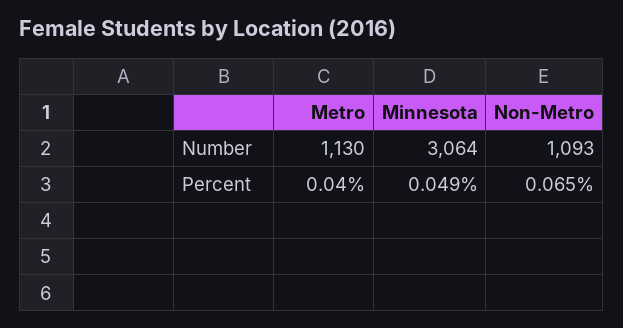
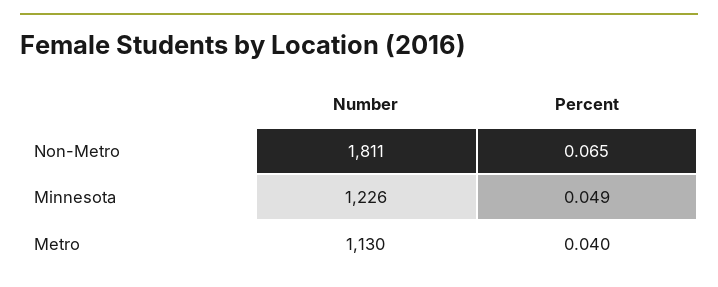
  {
    "Metro": {
      "Number": 1130,
      "Percent": 0.04
    },
    "Minnesota": {
-     "Number": 3064,
+     "Number": 1226,
      "Percent": 0.049
    },
    "Non-Metro": {
-     "Number": 1093,
+     "Number": 1811,
      "Percent": 0.065
    }
  }

